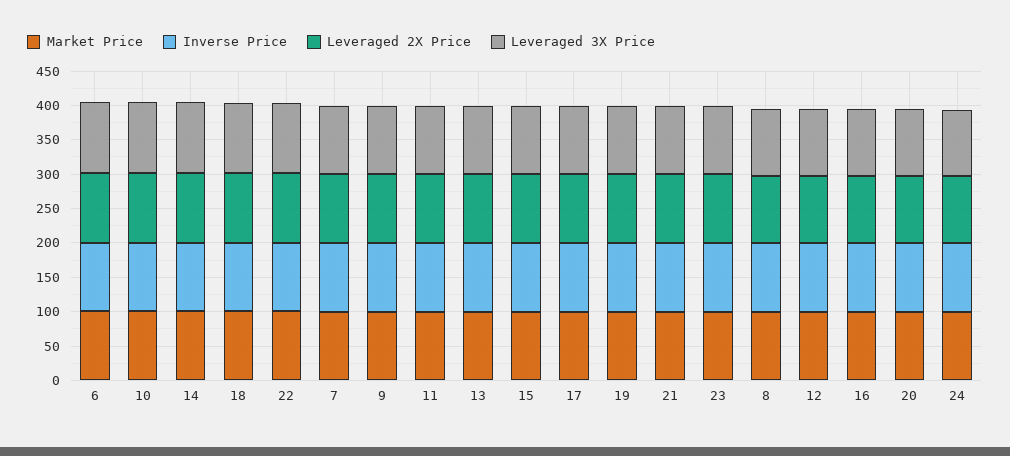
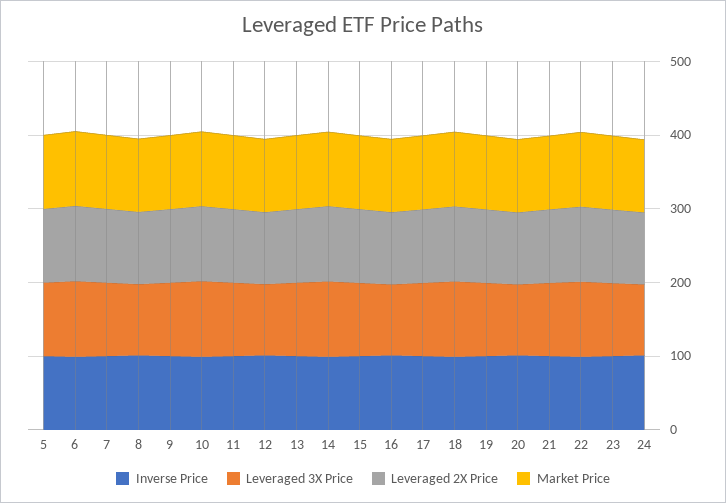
  {
    "Market Price": {
      "6": 100,
      "10": 100,
      "14": 100,
      "18": 100,
      "22": 100,
      "7": 100,
      "9": 100,
      "11": 100,
      "13": 100,
      "15": 100,
      "17": 100,
      "19": 100,
      "21": 100,
      "23": 100,
      "8": 100,
      "12": 100,
      "16": 100,
      "20": 100,
-     "24": 100
+     "24": 100,
+     "5": 100
    },
    "Inverse Price": {
      "6": 100,
      "10": 100,
      "14": 100,
      "18": 100,
      "22": 100,
      "7": 100,
      "9": 100,
      "11": 100,
      "13": 100,
      "15": 100,
      "17": 100,
      "19": 100,
      "21": 100,
      "23": 100,
      "8": 100,
      "12": 100,
      "16": 100,
      "20": 100,
-     "24": 100
+     "24": 100,
+     "5": 100
    },
    "Leveraged 2X Price": {
      "6": 100,
      "10": 100,
      "14": 100,
      "18": 100,
      "22": 100,
      "7": 100,
      "9": 100,
      "11": 100,
      "13": 100,
      "15": 100,
      "17": 100,
      "19": 100,
      "21": 100,
      "23": 100,
      "8": 100,
      "12": 100,
      "16": 100,
      "20": 100,
-     "24": 100
+     "24": 100,
+     "5": 100
    },
    "Leveraged 3X Price": {
      "6": 100,
      "10": 100,
      "14": 100,
      "18": 100,
      "22": 100,
      "7": 100,
      "9": 100,
      "11": 100,
      "13": 100,
      "15": 100,
      "17": 100,
      "19": 100,
      "21": 100,
      "23": 100,
      "8": 100,
      "12": 100,
      "16": 100,
      "20": 100,
-     "24": 100
+     "24": 100,
+     "5": 100
    }
  }

